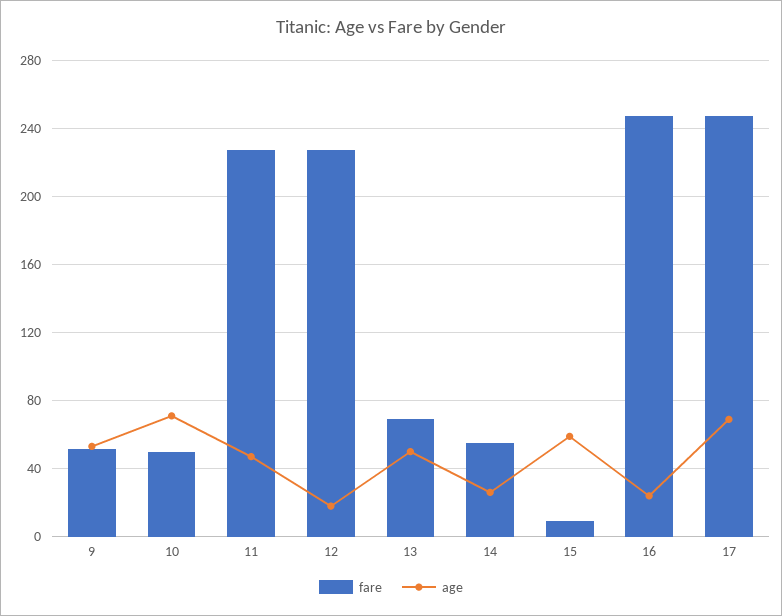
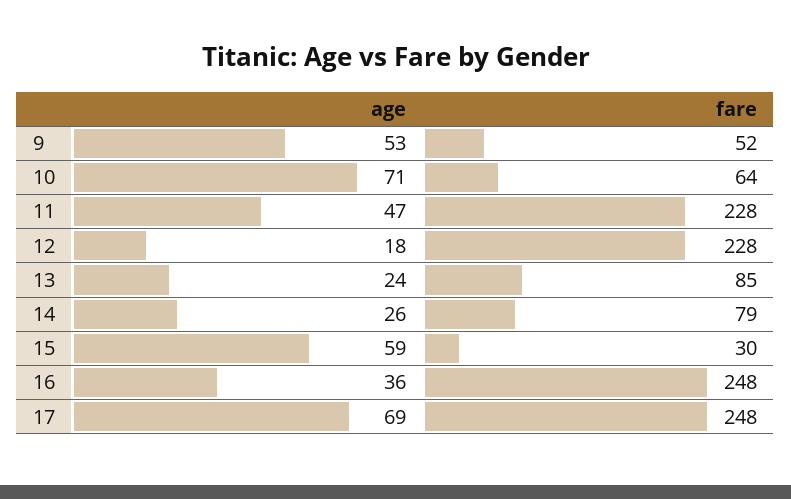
  {
    "fare": {
      "9": 52,
-     "10": 50,
+     "10": 64,
      "11": 228,
      "12": 228,
-     "13": 70,
+     "13": 85,
-     "14": 55,
+     "14": 79,
-     "15": 10,
+     "15": 30,
      "16": 248,
      "17": 248
    },
    "age": {
      "9": 53,
      "10": 71,
      "11": 47,
      "12": 18,
-     "13": 50,
+     "13": 24,
      "14": 26,
      "15": 59,
-     "16": 25,
+     "16": 36,
      "17": 69
    }
  }

